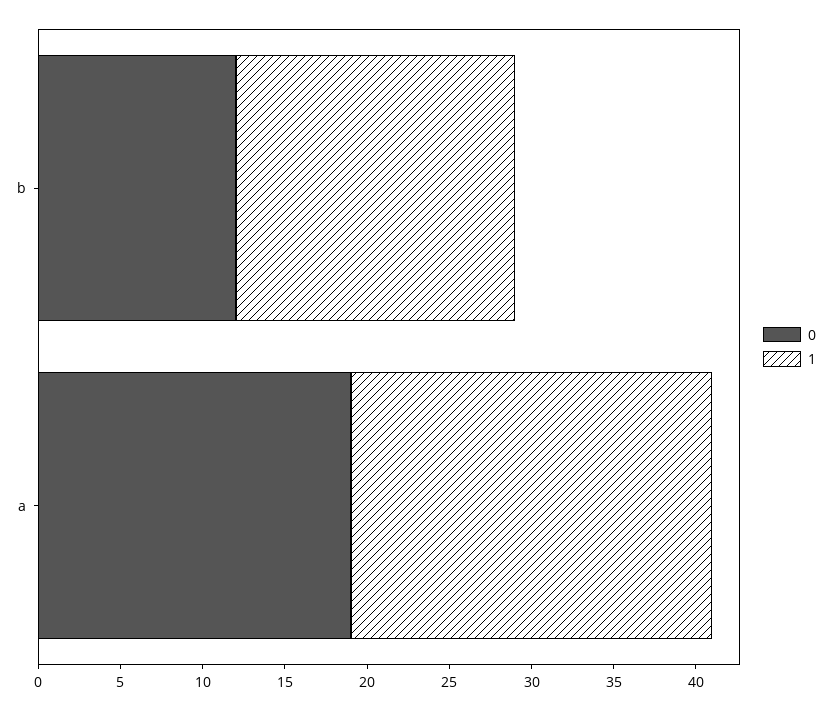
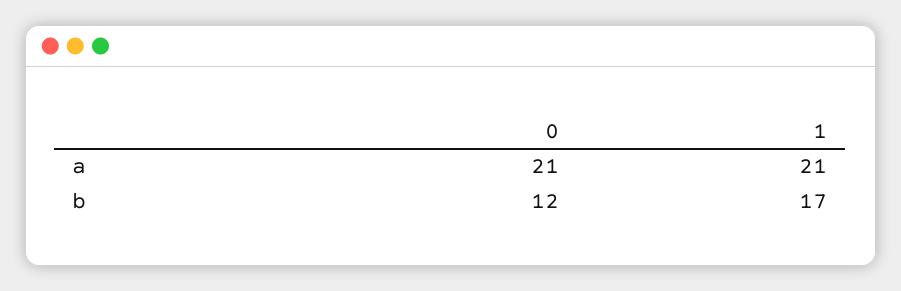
  {
    "0": {
      "b": 12,
-     "a": 19
+     "a": 21
    },
    "1": {
      "b": 17,
-     "a": 22
+     "a": 21
    }
  }

